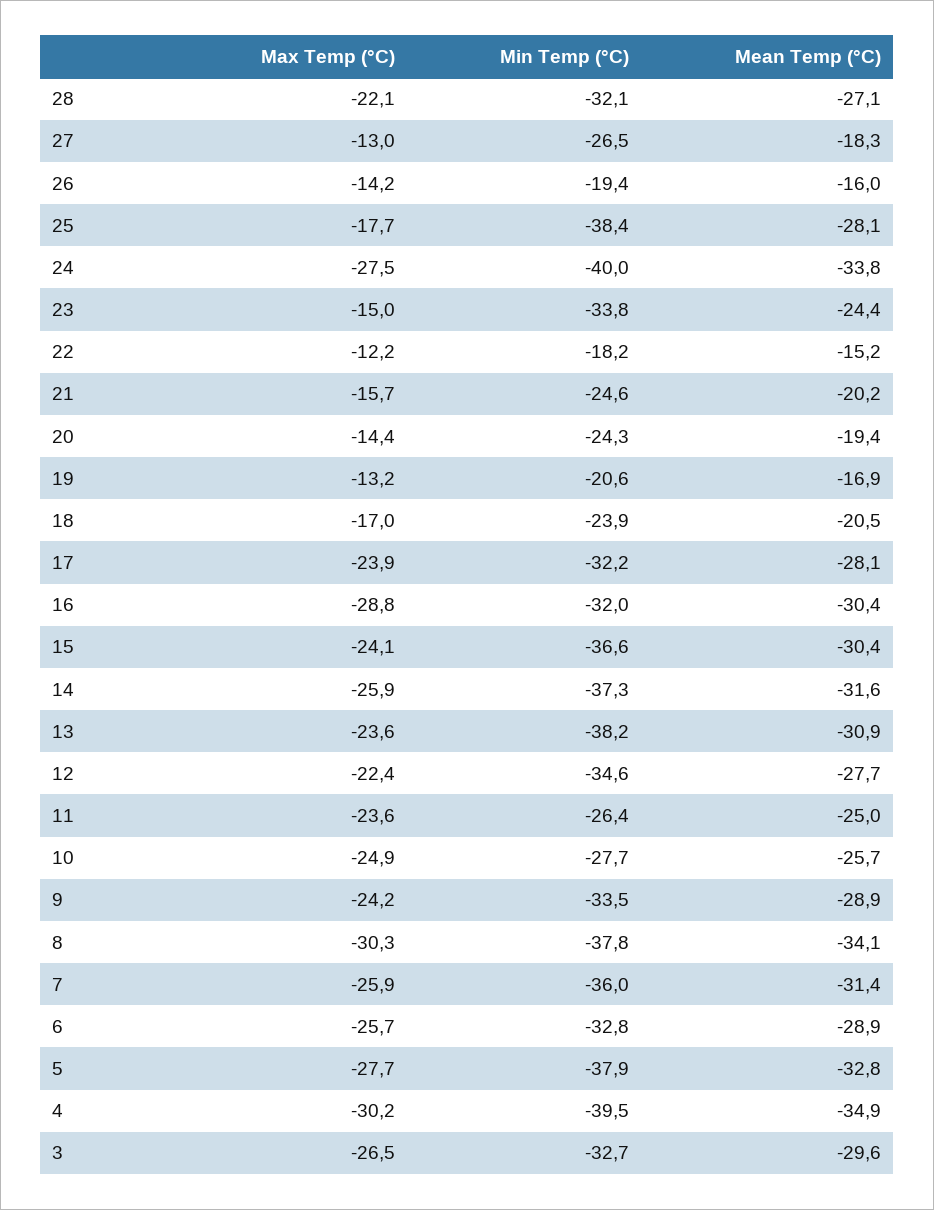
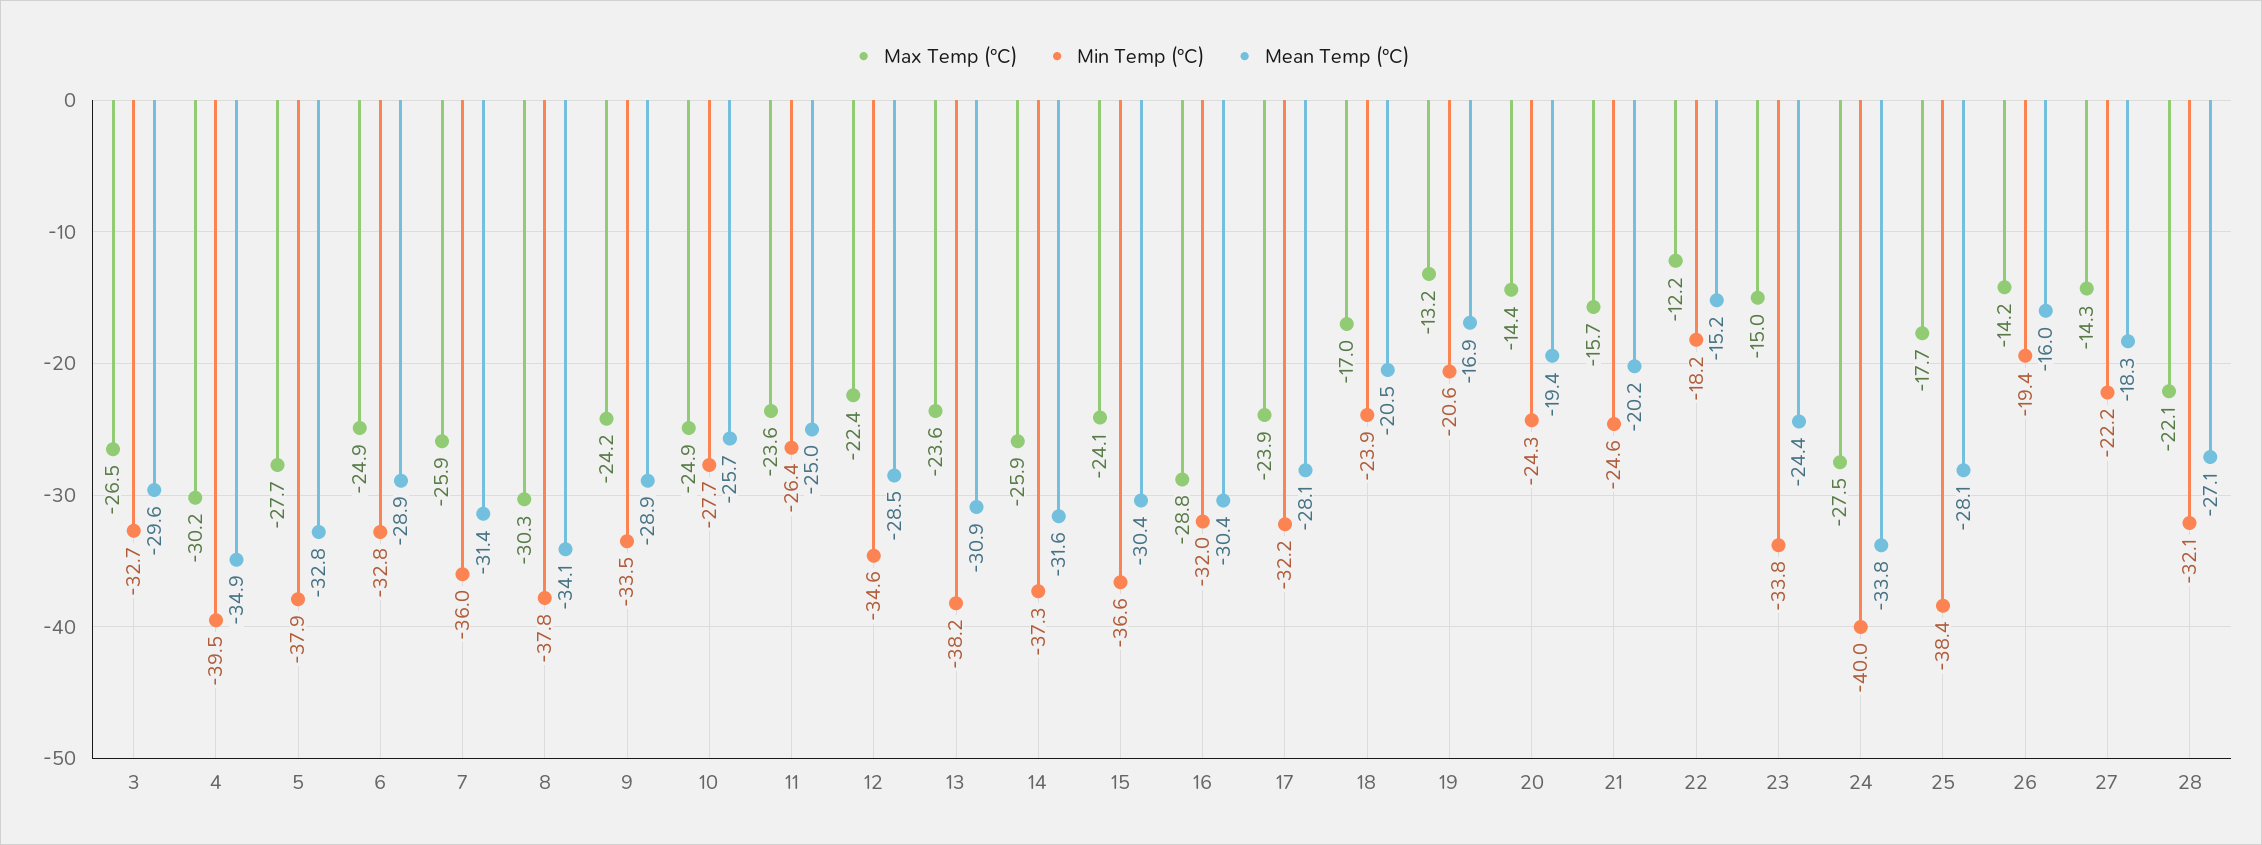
  {
    "Max Temp (°C)": {
      "28": -22.1,
-     "27": -13,
+     "27": -14.3,
      "26": -14.2,
      "25": -17.7,
      "24": -27.5,
      "23": -15,
      "22": -12.2,
      "21": -15.7,
      "20": -14.4,
      "19": -13.2,
      "18": -17,
      "17": -23.9,
      "16": -28.8,
      "15": -24.1,
      "14": -25.9,
      "13": -23.6,
      "12": -22.4,
      "11": -23.6,
      "10": -24.9,
      "9": -24.2,
      "8": -30.3,
      "7": -25.9,
-     "6": -25.7,
+     "6": -24.9,
      "5": -27.7,
      "4": -30.2,
      "3": -26.5
    },
    "Min Temp (°C)": {
      "28": -32.1,
-     "27": -26.5,
+     "27": -22.2,
      "26": -19.4,
      "25": -38.4,
      "24": -40,
      "23": -33.8,
      "22": -18.2,
      "21": -24.6,
      "20": -24.3,
      "19": -20.6,
      "18": -23.9,
      "17": -32.2,
      "16": -32,
      "15": -36.6,
      "14": -37.3,
      "13": -38.2,
      "12": -34.6,
      "11": -26.4,
      "10": -27.7,
      "9": -33.5,
      "8": -37.8,
      "7": -36,
      "6": -32.8,
      "5": -37.9,
      "4": -39.5,
      "3": -32.7
    },
    "Mean Temp (°C)": {
      "28": -27.1,
      "27": -18.3,
      "26": -16,
      "25": -28.1,
      "24": -33.8,
      "23": -24.4,
      "22": -15.2,
      "21": -20.2,
      "20": -19.4,
      "19": -16.9,
      "18": -20.5,
      "17": -28.1,
      "16": -30.4,
      "15": -30.4,
      "14": -31.6,
      "13": -30.9,
-     "12": -27.7,
+     "12": -28.5,
      "11": -25,
      "10": -25.7,
      "9": -28.9,
      "8": -34.1,
      "7": -31.4,
      "6": -28.9,
      "5": -32.8,
      "4": -34.9,
      "3": -29.6
    }
  }

